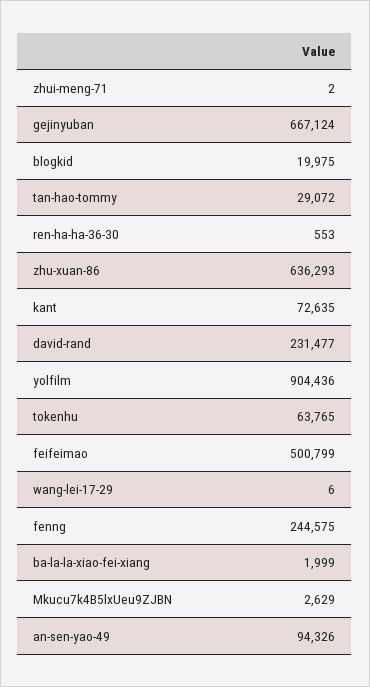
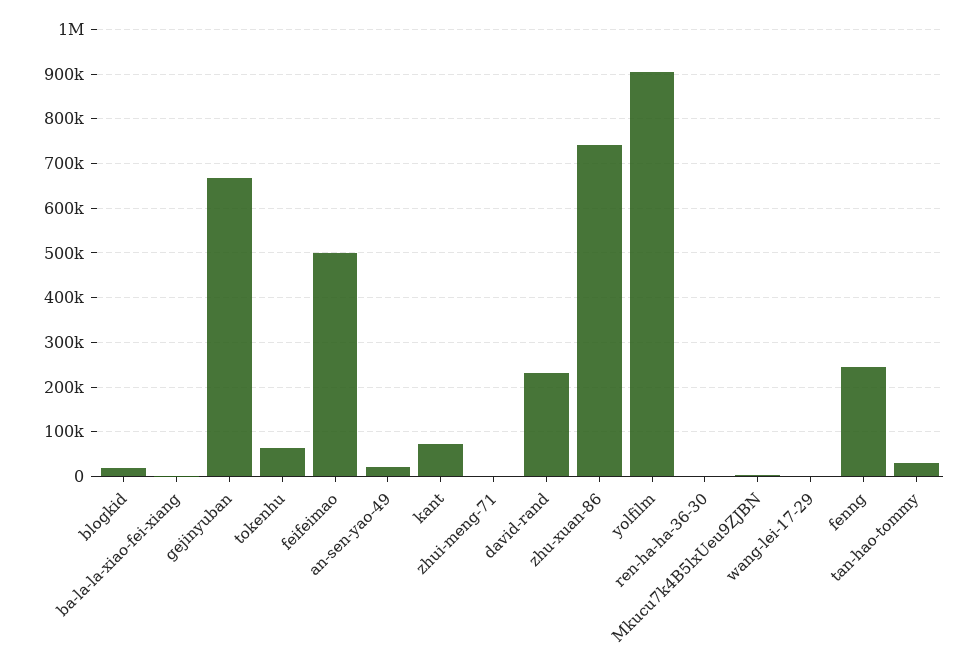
  {
    "zhui-meng-71": 2,
    "gejinyuban": 667124,
    "blogkid": 19975,
    "tan-hao-tommy": 29072,
    "ren-ha-ha-36-30": 553,
-   "zhu-xuan-86": 636293,
+   "zhu-xuan-86": 740000,
    "kant": 72635,
    "david-rand": 231477,
    "yolfilm": 904436,
    "tokenhu": 63765,
    "feifeimao": 500799,
    "wang-lei-17-29": 6,
    "fenng": 244575,
    "ba-la-la-xiao-fei-xiang": 1999,
    "Mkucu7k4B5lxUeu9ZJBN": 2629,
-   "an-sen-yao-49": 94326
+   "an-sen-yao-49": 20000
  }

